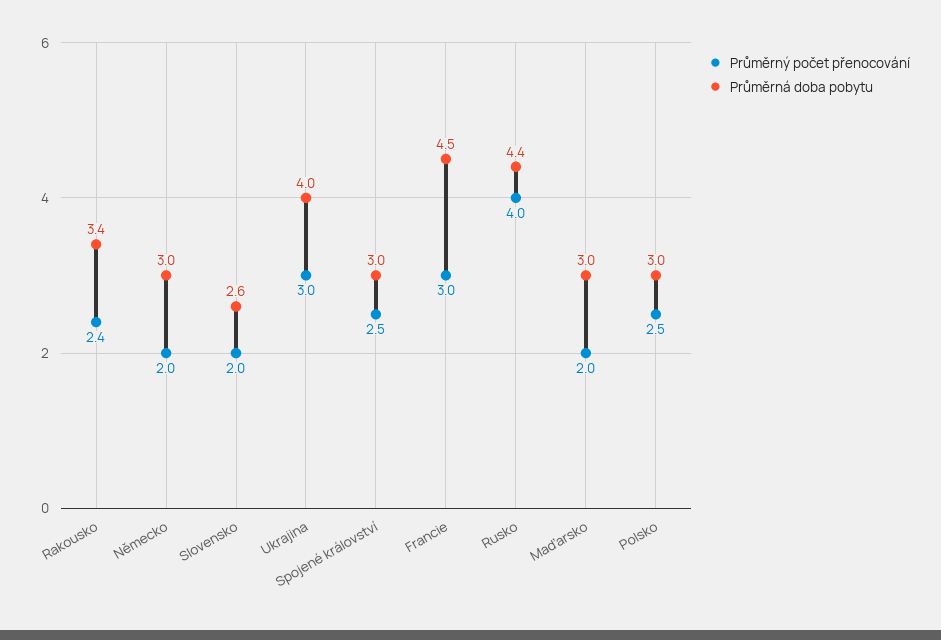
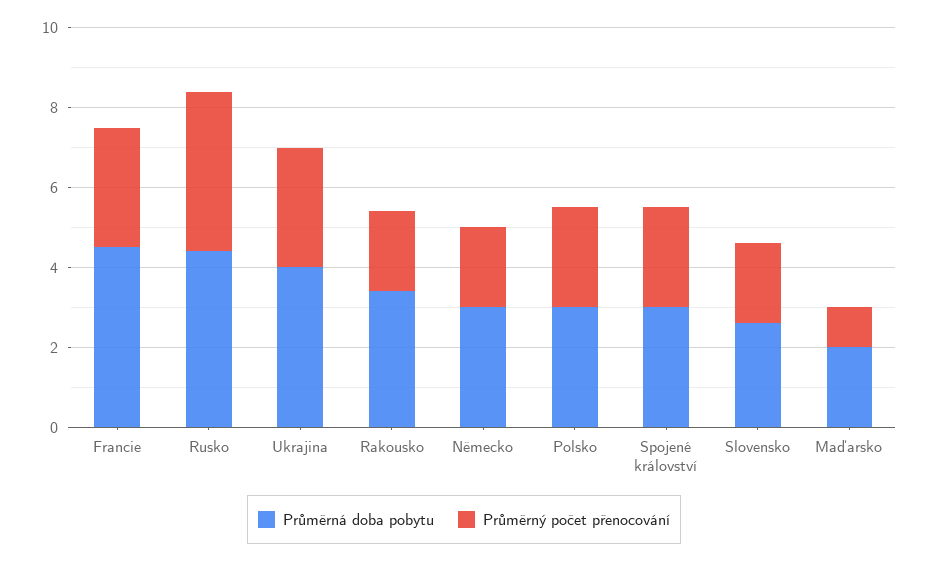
  {
    "Průměrný počet přenocování": {
-     "Rakousko": 2.4,
+     "Rakousko": 2,
      "Německo": 2,
      "Slovensko": 2,
      "Ukrajina": 3,
      "Spojené království": 2.5,
      "Francie": 3,
      "Rusko": 4,
-     "Maďarsko": 2,
+     "Maďarsko": 1,
      "Polsko": 2.5
    },
    "Průměrná doba pobytu": {
      "Rakousko": 3.4,
      "Německo": 3,
      "Slovensko": 2.6,
      "Ukrajina": 4,
      "Spojené království": 3,
      "Francie": 4.5,
      "Rusko": 4.4,
-     "Maďarsko": 3,
+     "Maďarsko": 2,
      "Polsko": 3
    }
  }

